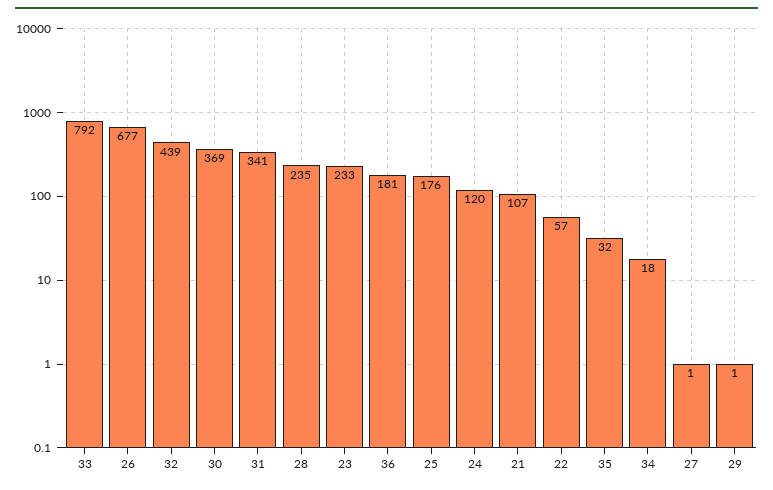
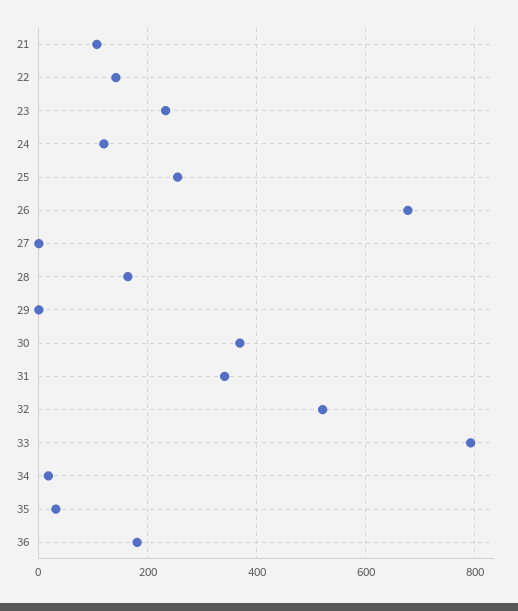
  {
    "33": 792,
    "26": 677,
-   "32": 439,
+   "32": 520,
    "30": 369,
    "31": 341,
-   "28": 235,
+   "28": 160,
    "23": 233,
    "36": 181,
-   "25": 176,
+   "25": 260,
    "24": 120,
    "21": 107,
-   "22": 57,
+   "22": 140,
    "35": 32,
    "34": 18,
    "27": 1,
    "29": 1
  }

